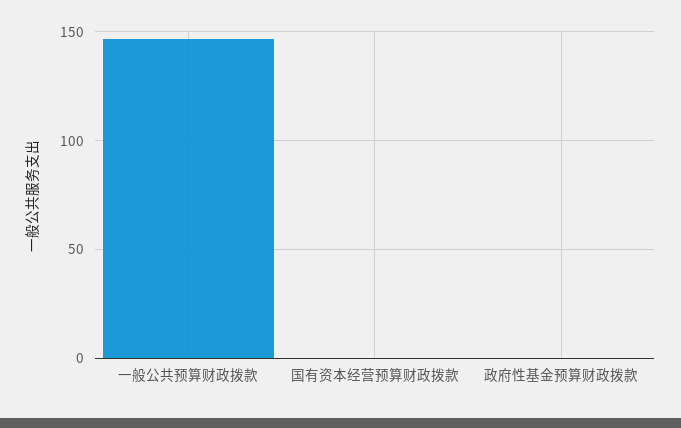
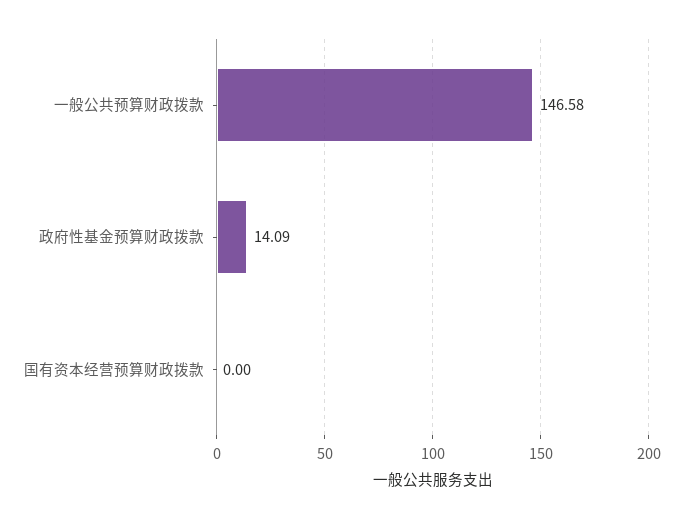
  {
    "一般公共预算财政拨款": 146.58,
    "国有资本经营预算财政拨款": 0,
-   "政府性基金预算财政拨款": 0
+   "政府性基金预算财政拨款": 14.09
  }

